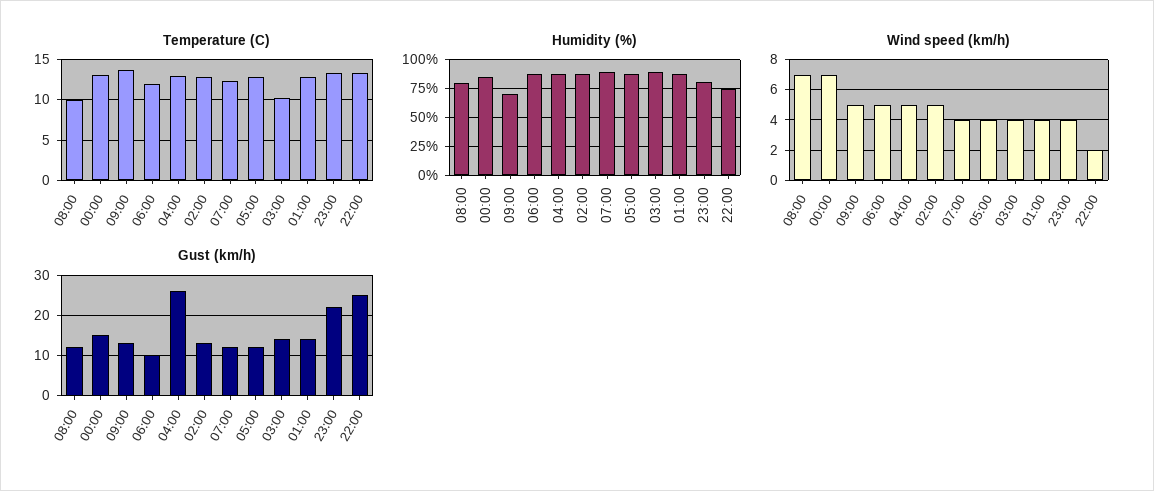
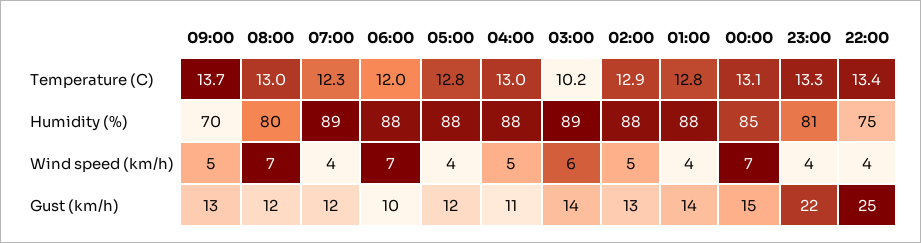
  {
    "Temperature (C)": {
-     "08:00": 10,
+     "08:00": 13,
      "00:00": 13.1,
      "09:00": 13.7,
      "06:00": 12,
      "04:00": 13,
      "02:00": 12.9,
      "07:00": 12.3,
      "05:00": 12.8,
      "03:00": 10.2,
      "01:00": 12.8,
      "23:00": 13.3,
      "22:00": 13.4
    },
    "Humidity (%)": {
      "08:00": 80,
      "00:00": 85,
      "09:00": 70,
      "06:00": 88,
      "04:00": 88,
      "02:00": 88,
      "07:00": 89,
      "05:00": 88,
      "03:00": 89,
      "01:00": 88,
      "23:00": 81,
      "22:00": 75
    },
    "Wind speed (km/h)": {
      "08:00": 7,
      "00:00": 7,
      "09:00": 5,
-     "06:00": 5,
+     "06:00": 7,
      "04:00": 5,
      "02:00": 5,
      "07:00": 4,
      "05:00": 4,
-     "03:00": 4,
+     "03:00": 6,
      "01:00": 4,
      "23:00": 4,
-     "22:00": 2
+     "22:00": 4
    },
    "Gust (km/h)": {
      "08:00": 12,
      "00:00": 15,
      "09:00": 13,
      "06:00": 10,
-     "04:00": 25,
+     "04:00": 11,
      "02:00": 13,
      "07:00": 12,
      "05:00": 12,
      "03:00": 14,
      "01:00": 14,
      "23:00": 22,
      "22:00": 25
    }
  }

